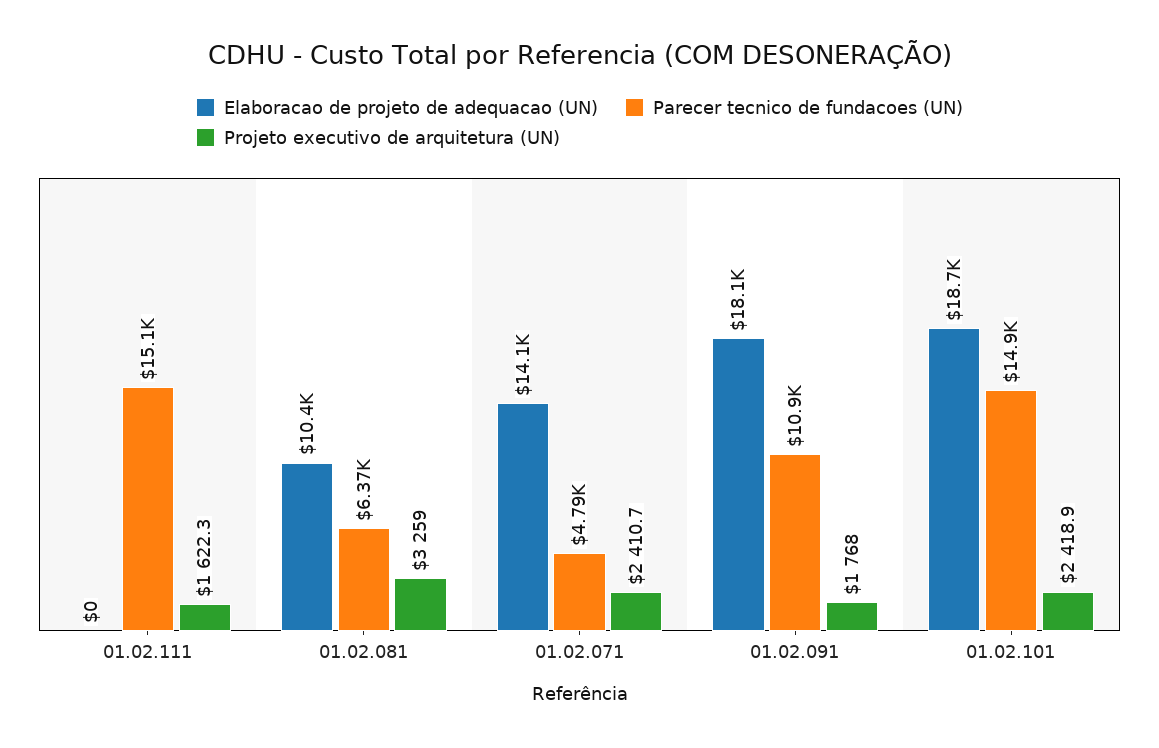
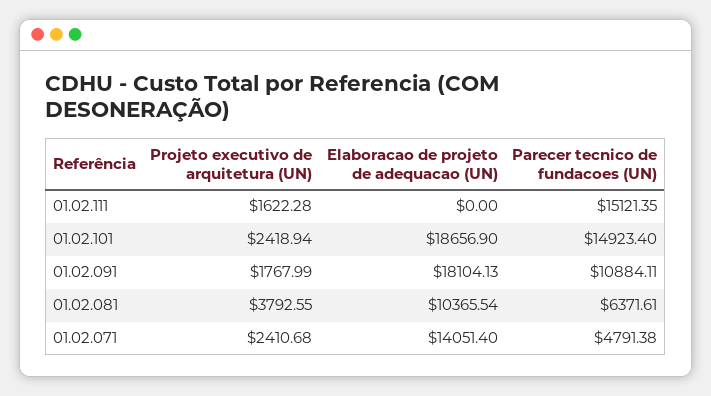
  {
    "Elaboracao de projeto de adequacao (UN)": {
      "01.02.111": 0,
      "01.02.081": 10365.54,
      "01.02.071": 14051.4,
      "01.02.091": 18104.13,
      "01.02.101": 18656.9
    },
    "Parecer tecnico de fundacoes (UN)": {
      "01.02.111": 15121.35,
      "01.02.081": 6371.61,
      "01.02.071": 4791.38,
      "01.02.091": 10884.11,
      "01.02.101": 14923.4
    },
    "Projeto executivo de arquitetura (UN)": {
      "01.02.111": 1622.28,
-     "01.02.081": 3259,
+     "01.02.081": 3792.55,
      "01.02.071": 2410.68,
      "01.02.091": 1767.99,
      "01.02.101": 2418.94
    }
  }

